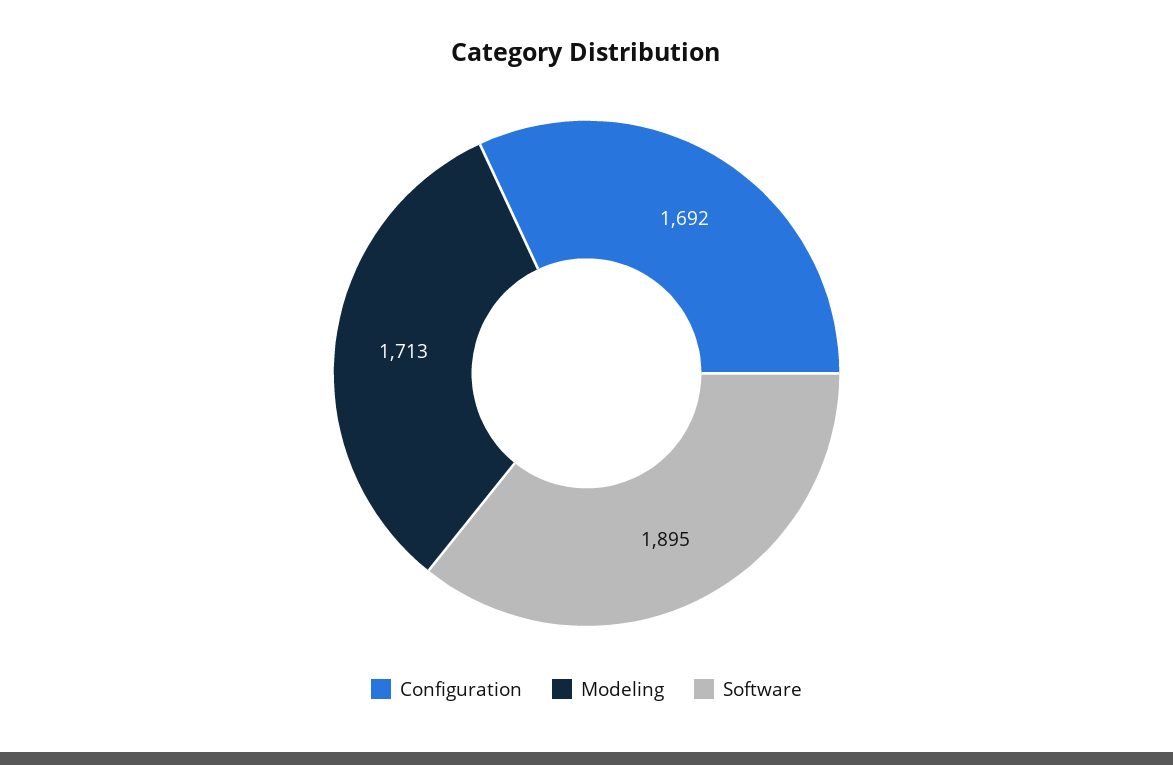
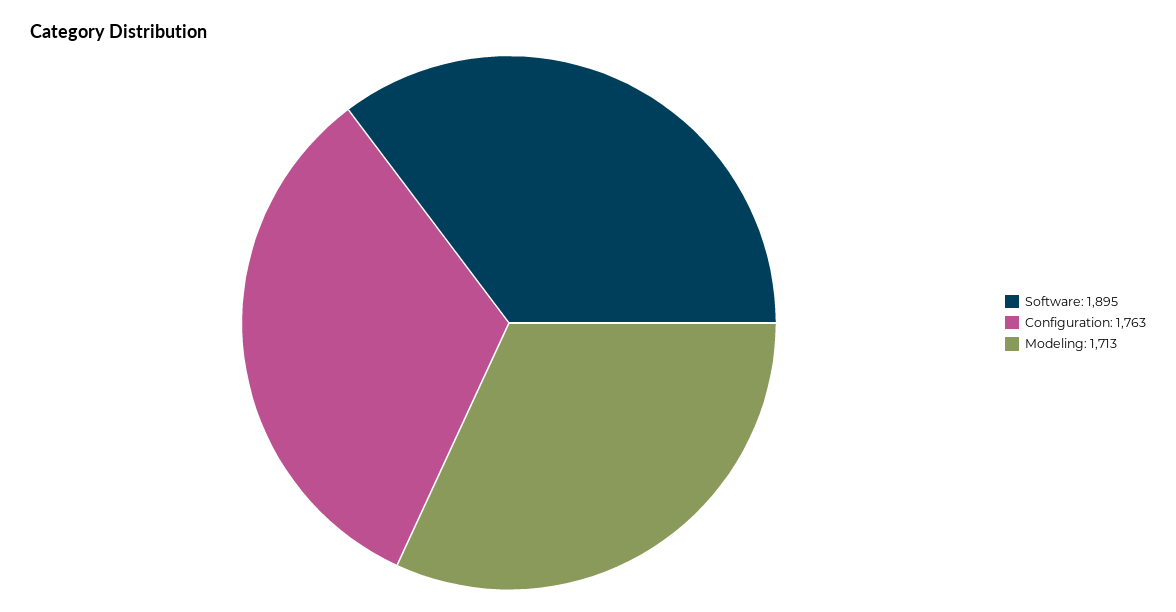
  {
-   "Configuration": 1692,
+   "Configuration": 1763,
    "Modeling": 1713,
    "Software": 1895
  }

